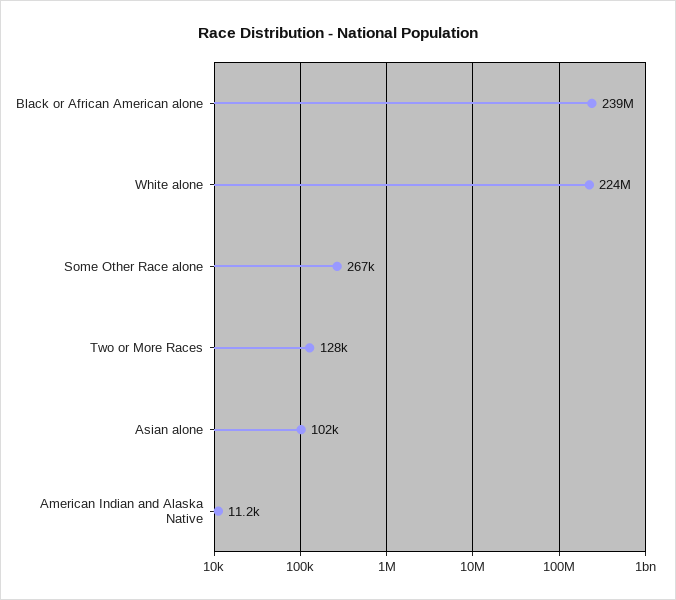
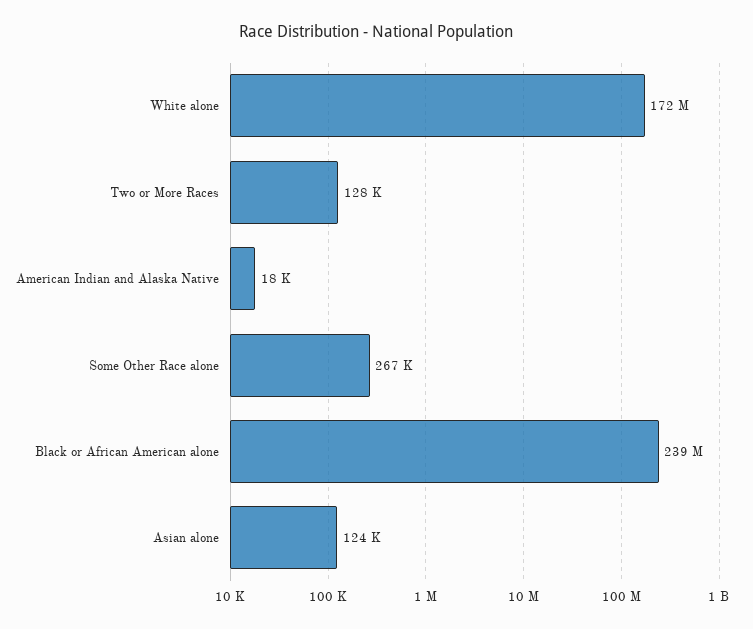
  {
    "Black or African American alone": 239000000,
-   "White alone": 224000000,
+   "White alone": 172000000,
    "Some Other Race alone": 267000,
    "Two or More Races": 128000,
-   "Asian alone": 102000,
+   "Asian alone": 124000,
-   "American Indian and Alaska Native": 11200
+   "American Indian and Alaska Native": 18000
  }

